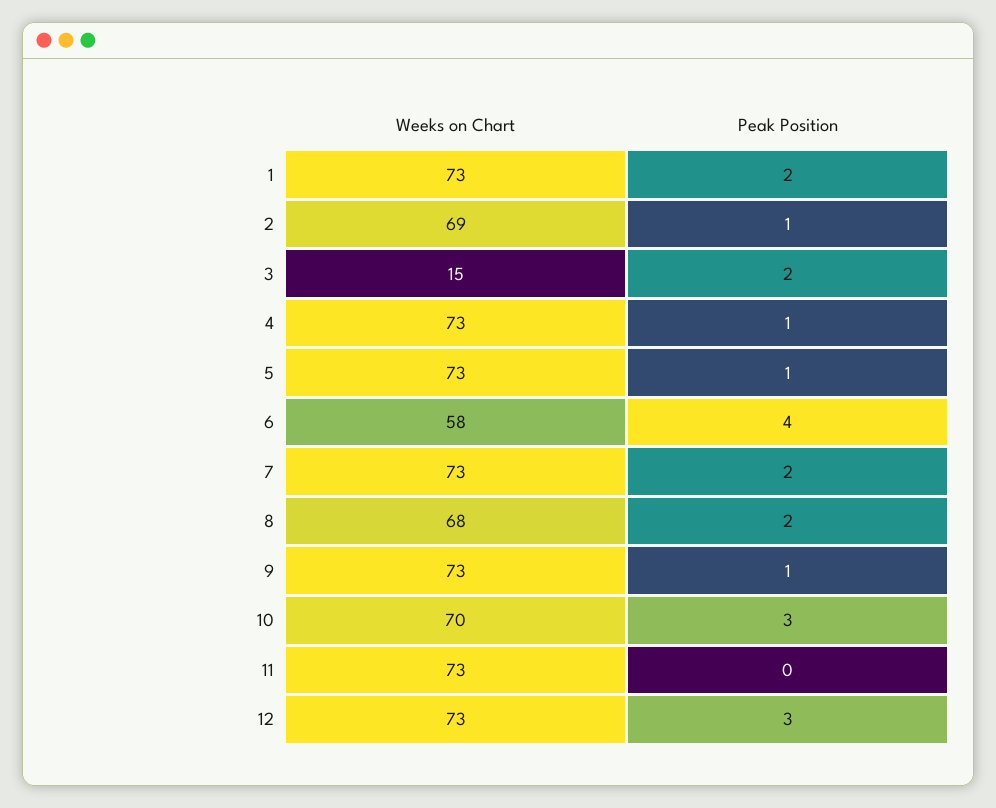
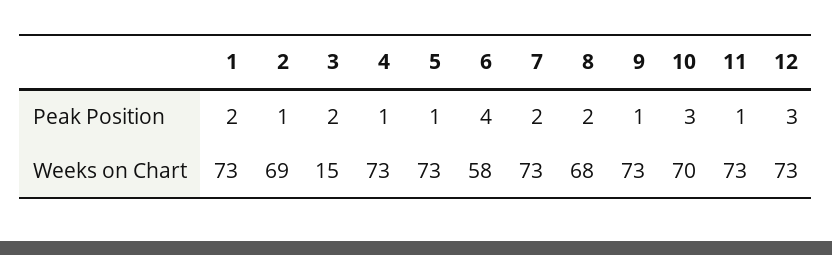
  {
    "Weeks on Chart": {
      "1": 73,
      "2": 69,
      "3": 15,
      "4": 73,
      "5": 73,
      "6": 58,
      "7": 73,
      "8": 68,
      "9": 73,
      "10": 70,
      "11": 73,
      "12": 73
    },
    "Peak Position": {
      "1": 2,
      "2": 1,
      "3": 2,
      "4": 1,
      "5": 1,
      "6": 4,
      "7": 2,
      "8": 2,
      "9": 1,
      "10": 3,
-     "11": 0,
+     "11": 1,
      "12": 3
    }
  }

